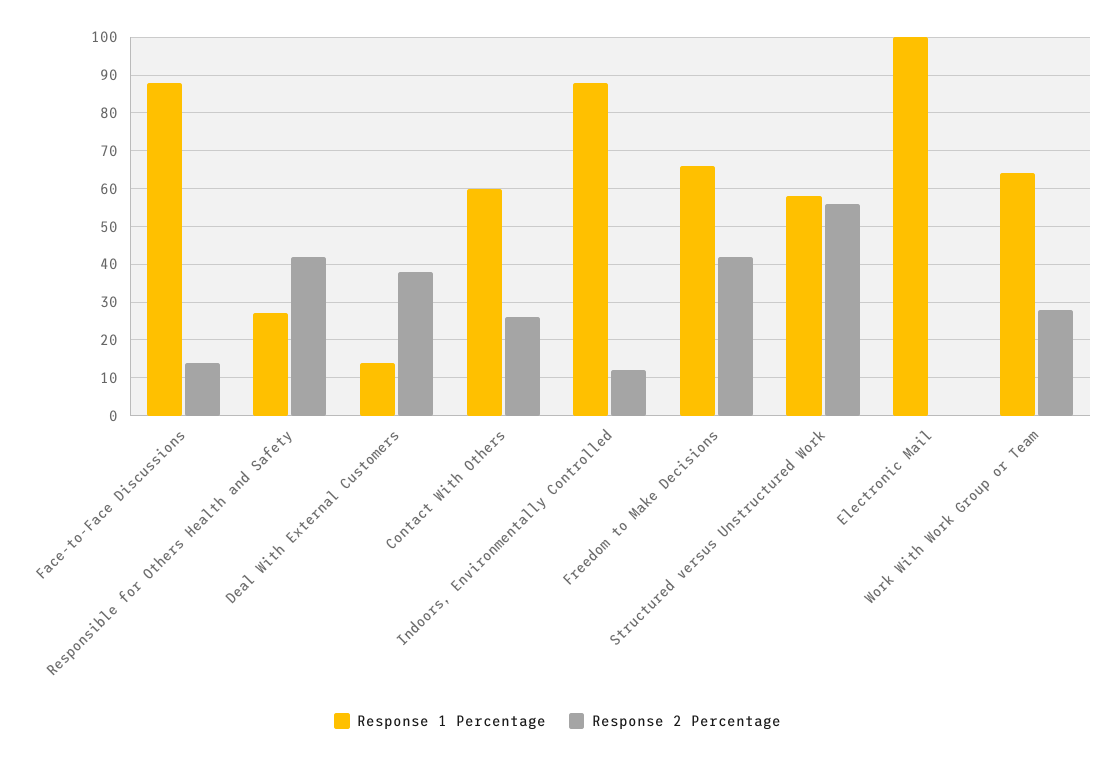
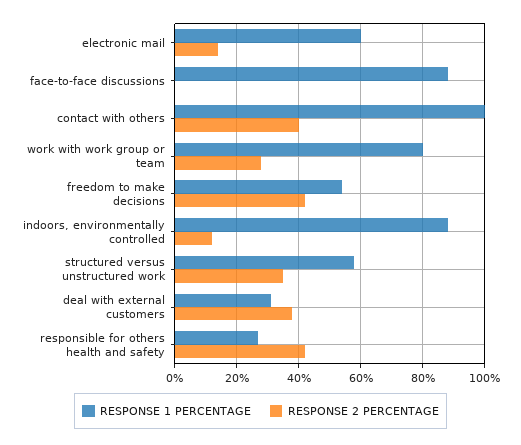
  {
    "Response 1 Percentage": {
      "Face-to-Face Discussions": 90,
      "Responsible for Others Health and Safety": 25,
-     "Deal With External Customers": 15,
+     "Deal With External Customers": 30,
-     "Contact With Others": 60,
+     "Contact With Others": 100,
      "Indoors, Environmentally Controlled": 90,
-     "Freedom to Make Decisions": 65,
+     "Freedom to Make Decisions": 55,
      "Structured versus Unstructured Work": 60,
-     "Electronic Mail": 100,
+     "Electronic Mail": 60,
-     "Work With Work Group or Team": 65
+     "Work With Work Group or Team": 80
    },
    "Response 2 Percentage": {
-     "Face-to-Face Discussions": 15,
+     "Face-to-Face Discussions": 0,
      "Responsible for Others Health and Safety": 40,
      "Deal With External Customers": 40,
-     "Contact With Others": 25,
+     "Contact With Others": 40,
      "Indoors, Environmentally Controlled": 10,
      "Freedom to Make Decisions": 40,
-     "Structured versus Unstructured Work": 55,
+     "Structured versus Unstructured Work": 35,
-     "Electronic Mail": 0,
+     "Electronic Mail": 15,
      "Work With Work Group or Team": 30
    }
  }

